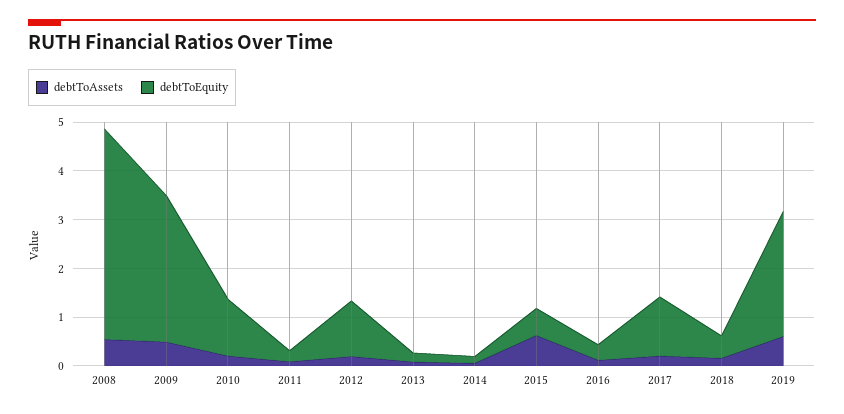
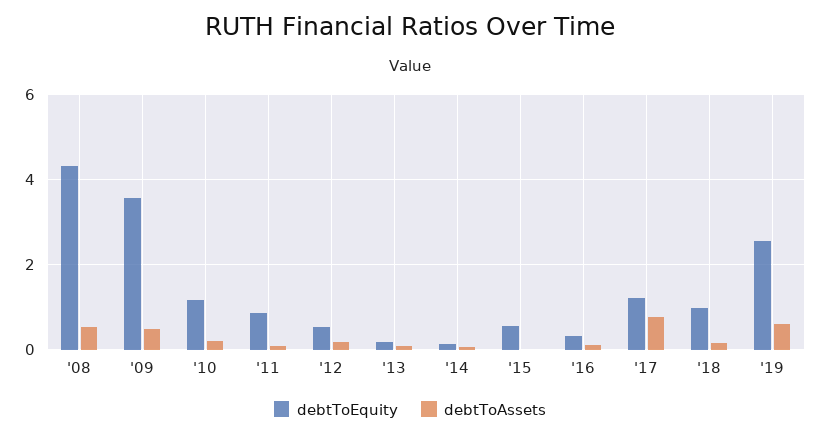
  {
    "debtToAssets": {
      "2008": 0.6,
      "2009": 0.4,
      "2010": 0.2,
      "2011": 0,
      "2012": 0.2,
      "2013": 0,
      "2014": 0,
-     "2015": 0.6,
+     "2015": 0,
      "2016": 0.2,
-     "2017": 0.2,
+     "2017": 0.8,
      "2018": 0.2,
      "2019": 0.6
    },
    "debtToEquity": {
      "2008": 4.4,
-     "2009": 3,
+     "2009": 3.6,
      "2010": 1.2,
-     "2011": 0.2,
+     "2011": 0.8,
-     "2012": 1.2,
+     "2012": 0.6,
      "2013": 0.2,
      "2014": 0.2,
      "2015": 0.6,
      "2016": 0.4,
      "2017": 1.2,
-     "2018": 0.4,
+     "2018": 1,
      "2019": 2.6
    }
  }

